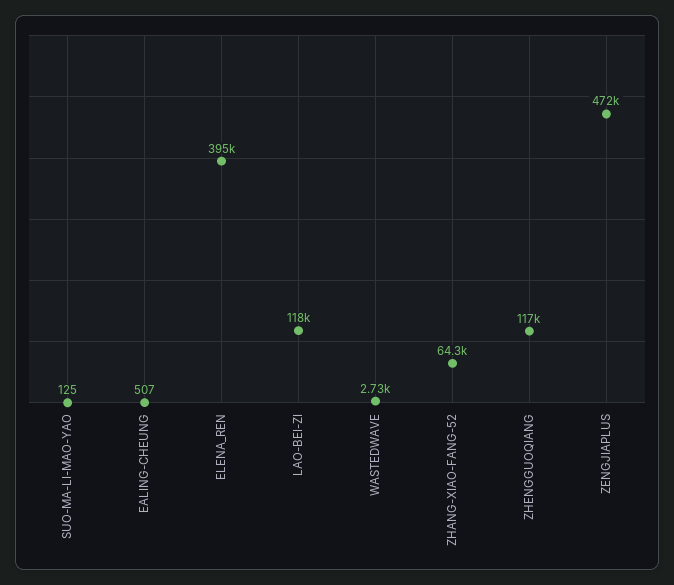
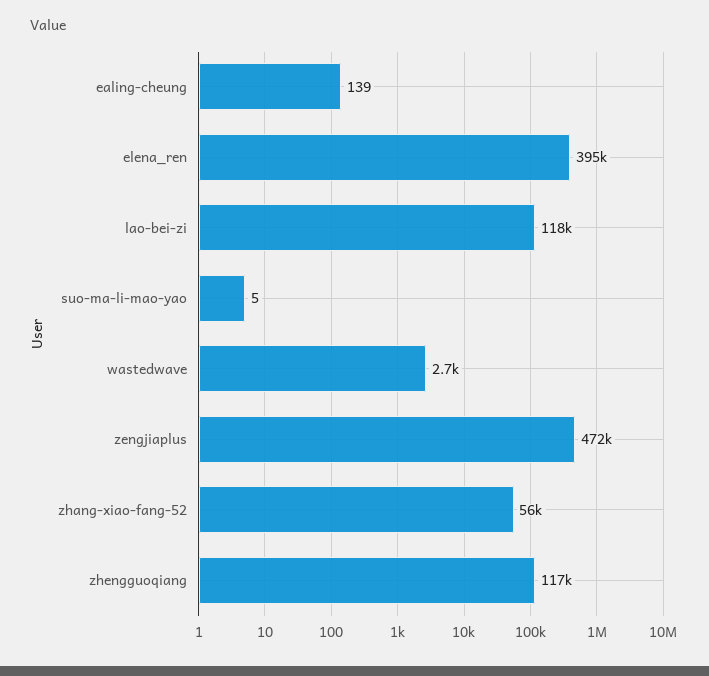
  {
-   "SUO-MA-LI-MAO-YAO": 125,
+   "SUO-MA-LI-MAO-YAO": 5,
-   "EALING-CHEUNG": 507,
+   "EALING-CHEUNG": 139,
    "ELENA_REN": 395000,
    "LAO-BEI-ZI": 118000,
    "WASTEDWAVE": 2730,
-   "ZHANG-XIAO-FANG-52": 64300,
+   "ZHANG-XIAO-FANG-52": 56000,
    "ZHENGGUOQIANG": 117000,
    "ZENGJIAPLUS": 472000
  }

